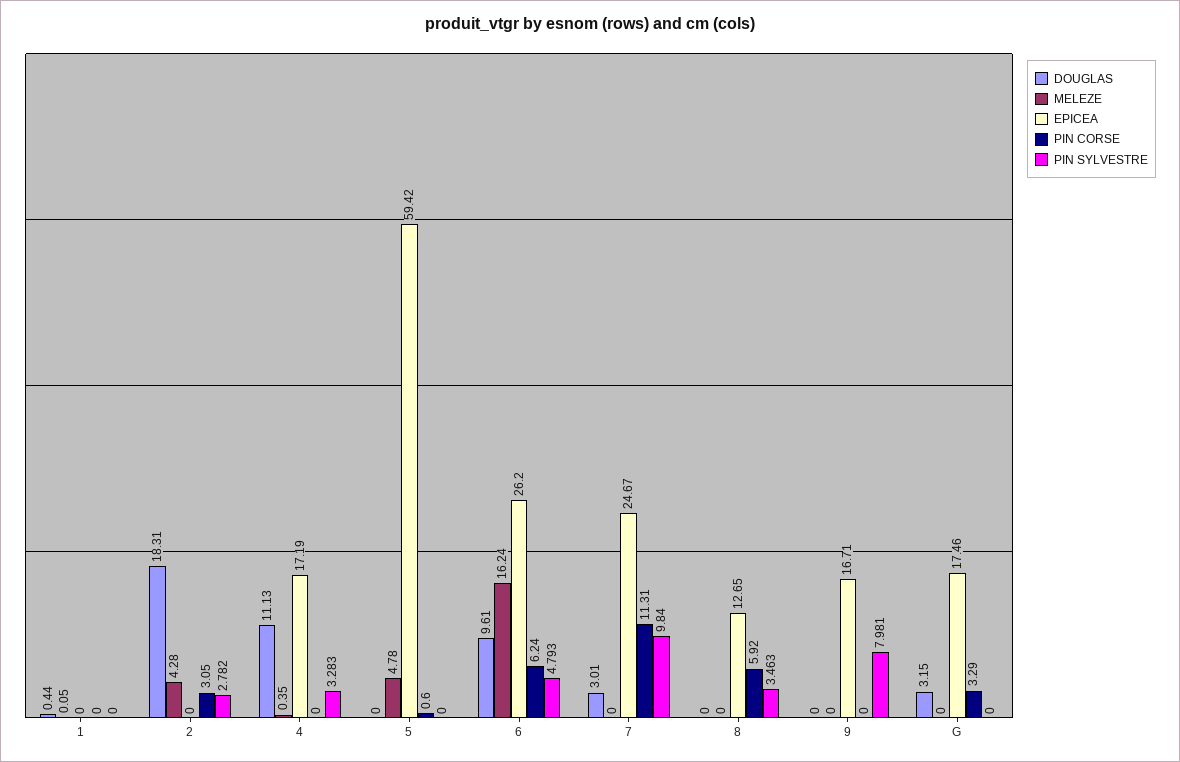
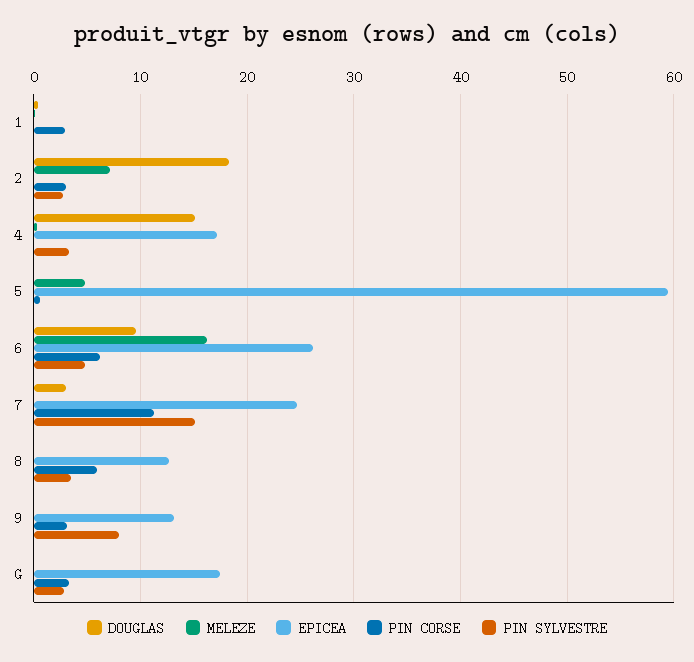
  {
    "DOUGLAS": {
      "1": 0.44,
      "2": 18.31,
-     "4": 11.13,
+     "4": 15,
      "5": 0,
      "6": 9.61,
      "7": 3.01,
      "8": 0,
      "9": 0,
-     "G": 3.15
+     "G": 0
    },
    "MELEZE": {
      "1": 0.05,
-     "2": 4.28,
+     "2": 7,
      "4": 0.35,
      "5": 4.78,
      "6": 16.24,
      "7": 0,
      "8": 0,
      "9": 0,
      "G": 0
    },
    "EPICEA": {
      "1": 0,
      "2": 0,
      "4": 17.19,
      "5": 59.42,
      "6": 26.2,
      "7": 24.67,
      "8": 12.65,
-     "9": 16.71,
+     "9": 13,
      "G": 17.46
    },
    "PIN CORSE": {
-     "1": 0,
+     "1": 3,
      "2": 3.05,
      "4": 0,
      "5": 0.6,
      "6": 6.24,
      "7": 11.31,
      "8": 5.92,
-     "9": 0,
+     "9": 3,
      "G": 3.29
    },
    "PIN SYLVESTRE": {
      "1": 0,
      "2": 2.782,
      "4": 3.283,
      "5": 0,
      "6": 4.793,
-     "7": 9.84,
+     "7": 15,
      "8": 3.463,
      "9": 7.981,
-     "G": 0
+     "G": 3
    }
  }

